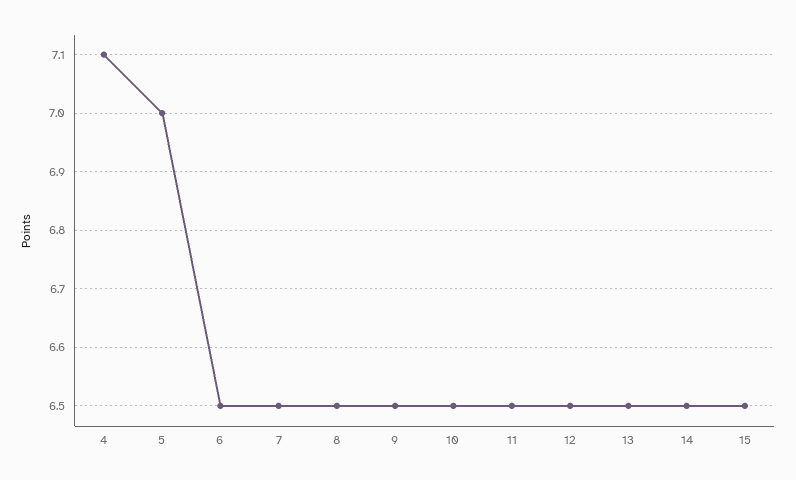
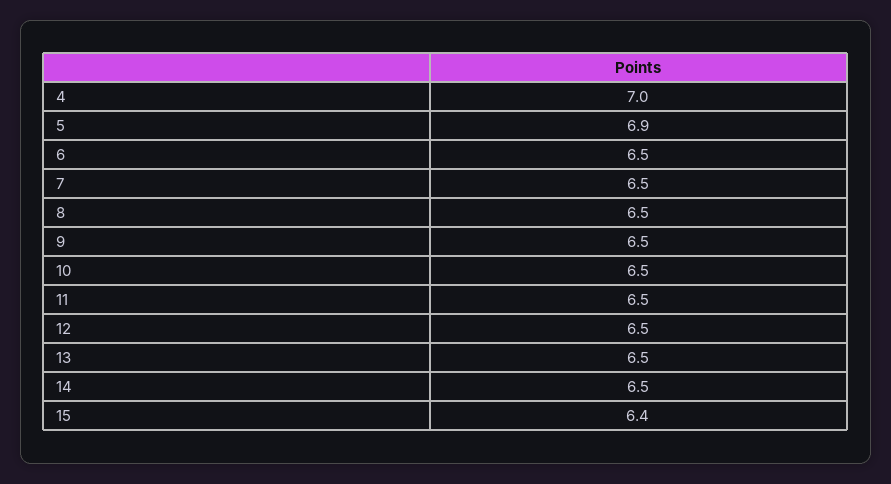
  {
-   "4": 7.1,
+   "4": 7,
-   "5": 7,
+   "5": 6.9,
    "6": 6.5,
    "7": 6.5,
    "8": 6.5,
    "9": 6.5,
    "10": 6.5,
    "11": 6.5,
    "12": 6.5,
    "13": 6.5,
    "14": 6.5,
-   "15": 6.5
+   "15": 6.4
  }

